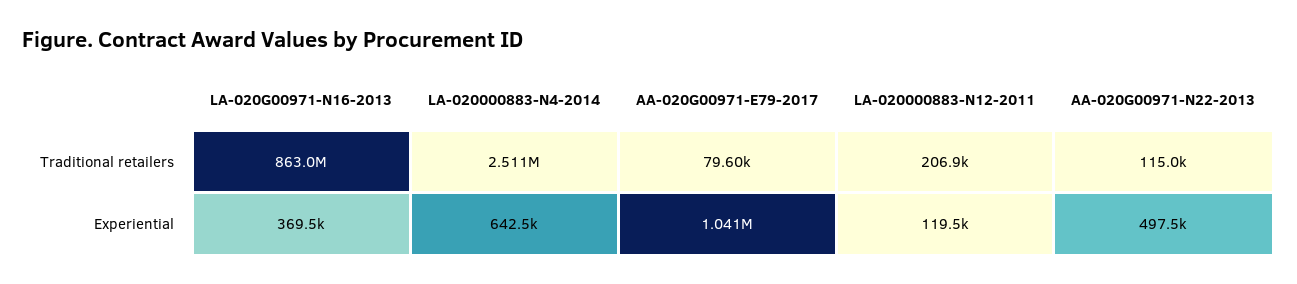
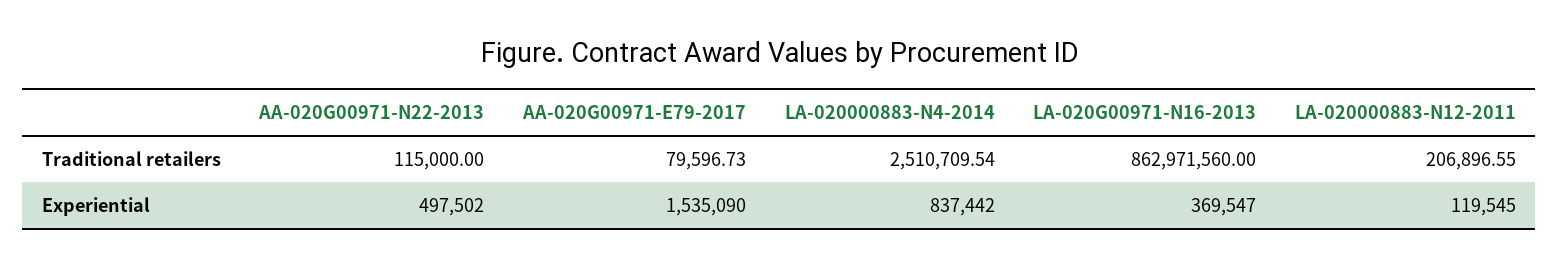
  {
    "LA-020G00971-N16-2013": {
      "Traditional retailers": 862971560,
      "Experiential": 369547
    },
    "LA-020000883-N4-2014": {
      "Traditional retailers": 2510709.54,
-     "Experiential": 642500
+     "Experiential": 837442
    },
    "AA-020G00971-E79-2017": {
      "Traditional retailers": 79596.73,
-     "Experiential": 1041000
+     "Experiential": 1535090
    },
    "LA-020000883-N12-2011": {
      "Traditional retailers": 206896.55,
      "Experiential": 119545
    },
    "AA-020G00971-N22-2013": {
      "Traditional retailers": 115000,
      "Experiential": 497502
    }
  }

